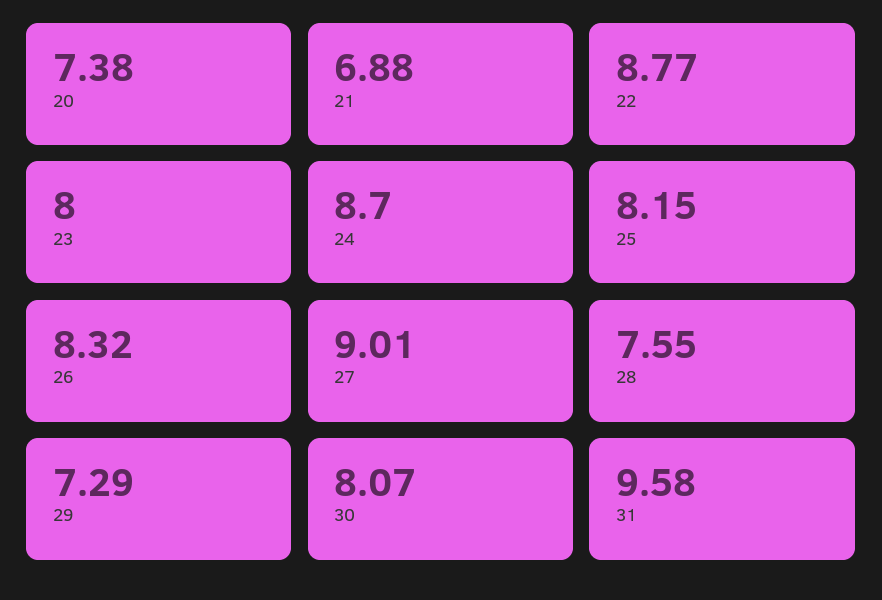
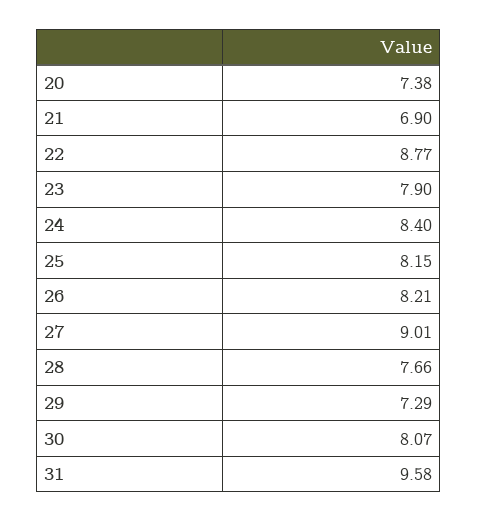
  {
    "20": 7.38,
-   "21": 6.88,
+   "21": 6.9,
    "22": 8.77,
-   "23": 8,
+   "23": 7.9,
-   "24": 8.7,
+   "24": 8.4,
    "25": 8.15,
-   "26": 8.32,
+   "26": 8.21,
    "27": 9.01,
-   "28": 7.55,
+   "28": 7.66,
    "29": 7.29,
    "30": 8.07,
    "31": 9.58
  }

